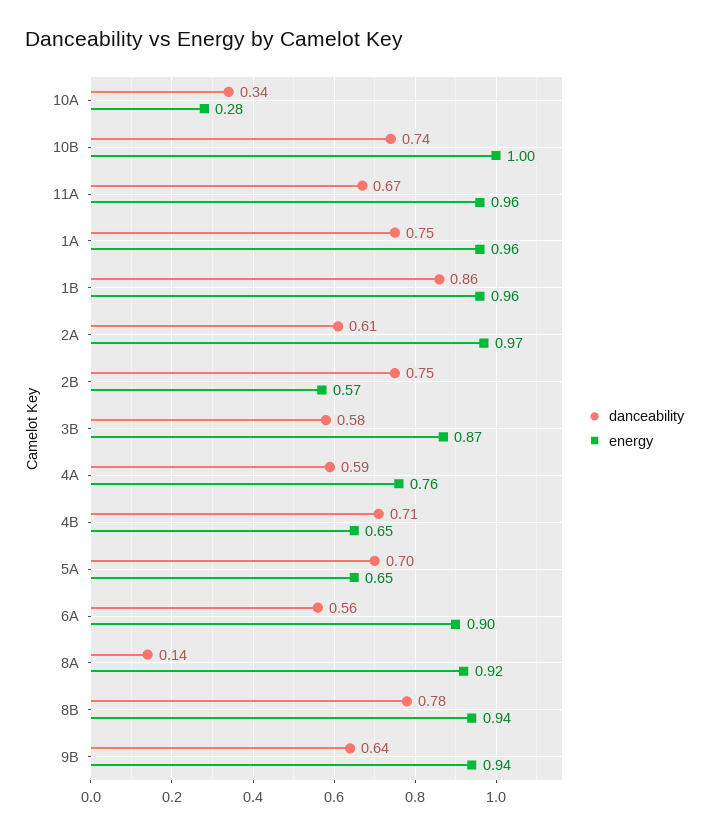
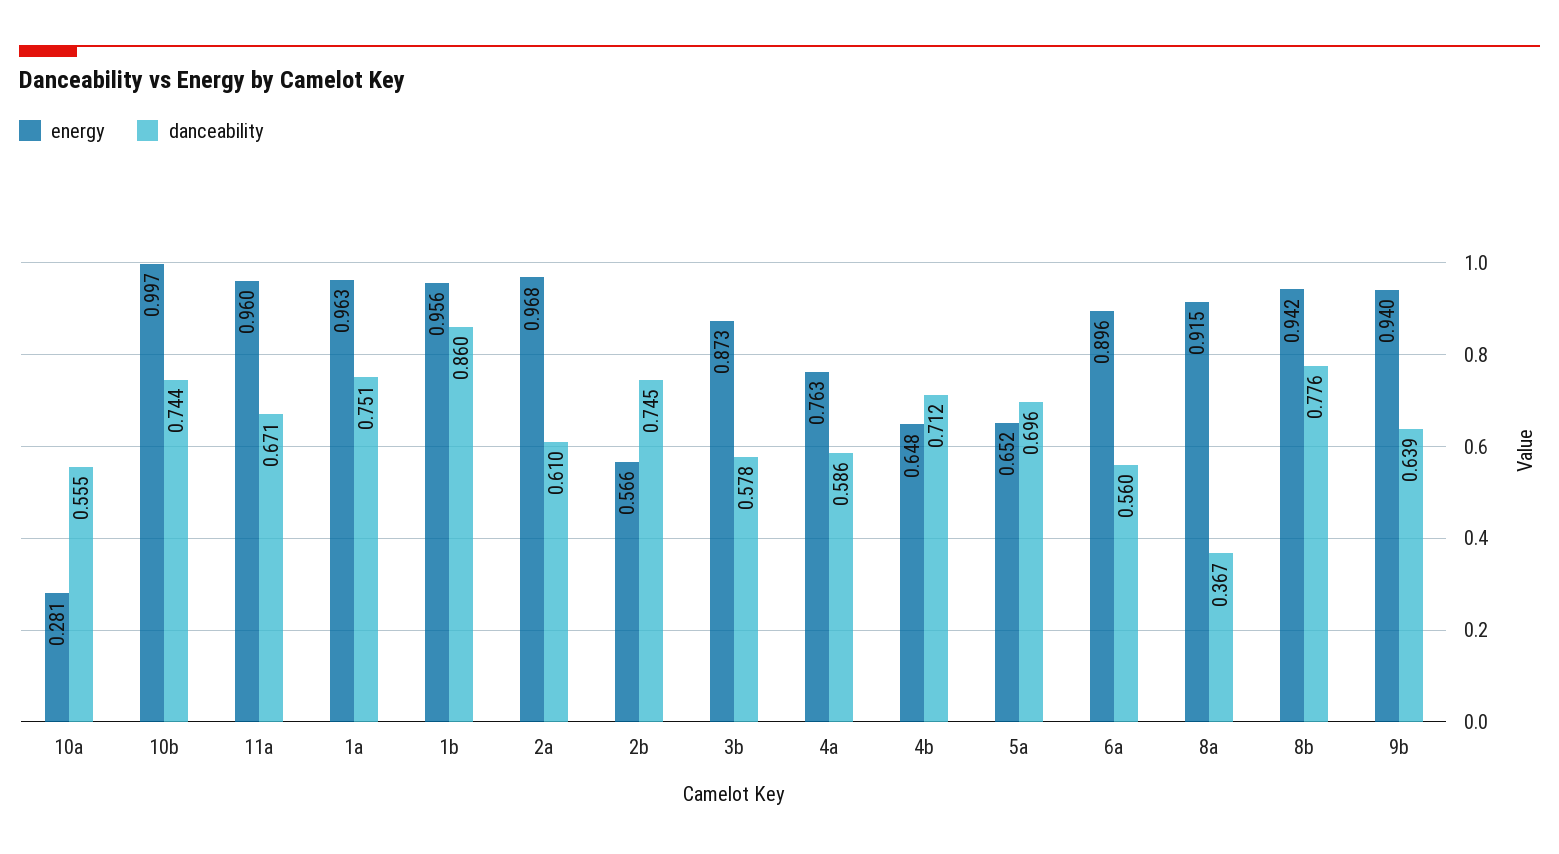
  {
    "danceability": {
-     "10A": 0.34,
+     "10A": 0.555,
      "10B": 0.744,
      "11A": 0.671,
      "1A": 0.751,
      "1B": 0.86,
      "2A": 0.61,
      "2B": 0.745,
      "3B": 0.578,
      "4A": 0.586,
      "4B": 0.712,
      "5A": 0.696,
      "6A": 0.56,
-     "8A": 0.14,
+     "8A": 0.367,
      "8B": 0.776,
      "9B": 0.639
    },
    "energy": {
      "10A": 0.281,
      "10B": 0.997,
      "11A": 0.96,
      "1A": 0.963,
      "1B": 0.956,
      "2A": 0.968,
      "2B": 0.566,
      "3B": 0.873,
      "4A": 0.763,
      "4B": 0.648,
      "5A": 0.652,
      "6A": 0.896,
      "8A": 0.915,
      "8B": 0.942,
      "9B": 0.94
    }
  }

